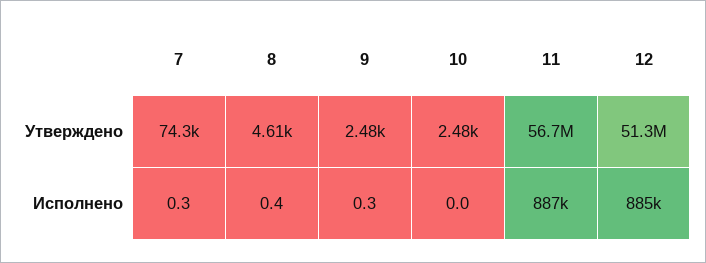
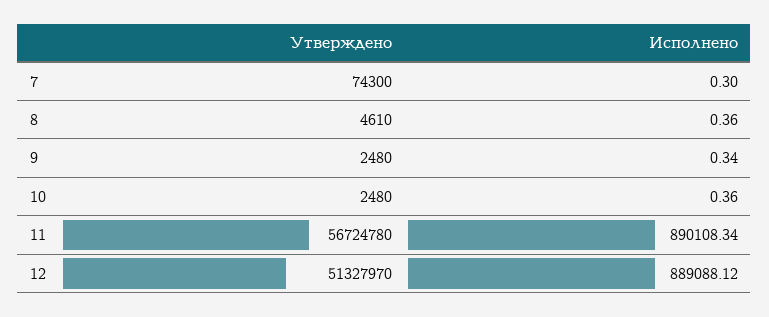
  {
    "7": {
      "Утверждено": 74300,
      "Исполнено": 0.3
    },
    "8": {
      "Утверждено": 4610,
      "Исполнено": 0.36
    },
    "9": {
      "Утверждено": 2480,
      "Исполнено": 0.34
    },
    "10": {
      "Утверждено": 2480,
-     "Исполнено": 0
+     "Исполнено": 0.36
    },
    "11": {
      "Утверждено": 56724780,
-     "Исполнено": 887000
+     "Исполнено": 890108.34
    },
    "12": {
      "Утверждено": 51327970,
-     "Исполнено": 885000
+     "Исполнено": 889088.12
    }
  }

